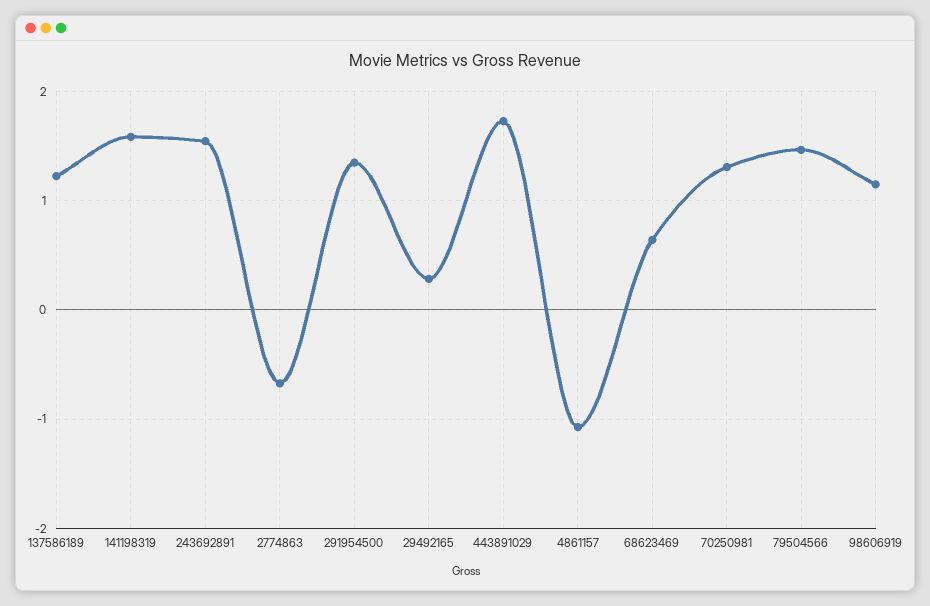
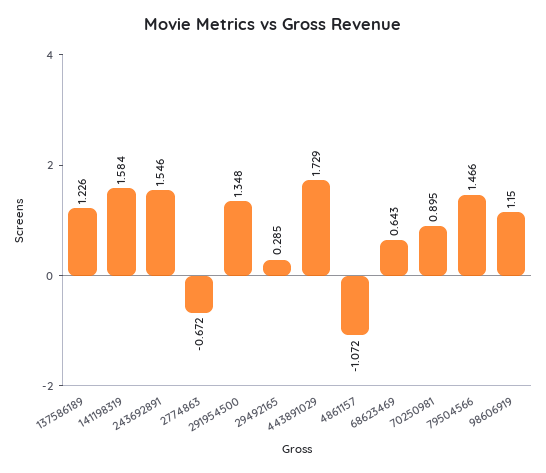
  {
    "137586189": 1.226,
    "141198319": 1.584,
    "243692891": 1.546,
    "2774863": -0.672,
    "291954500": 1.348,
    "29492165": 0.285,
    "443891029": 1.729,
    "4861157": -1.072,
    "68623469": 0.643,
-   "70250981": 1.3,
+   "70250981": 0.895,
    "79504566": 1.466,
    "98606919": 1.15
  }

